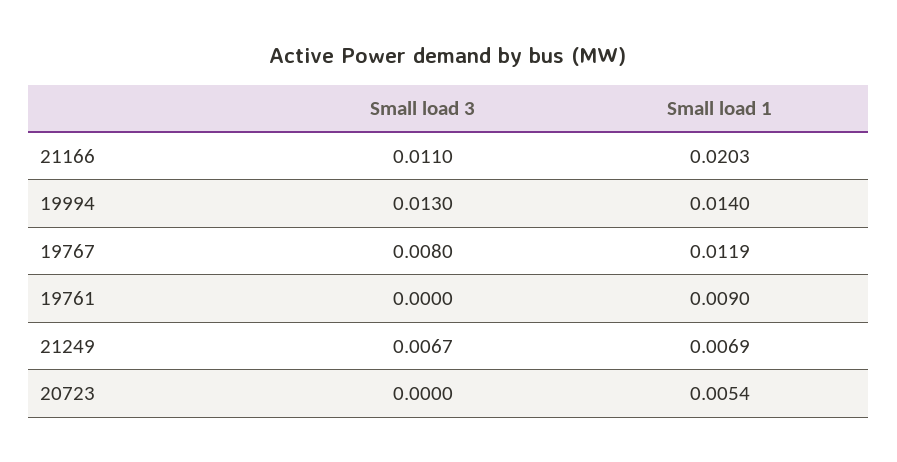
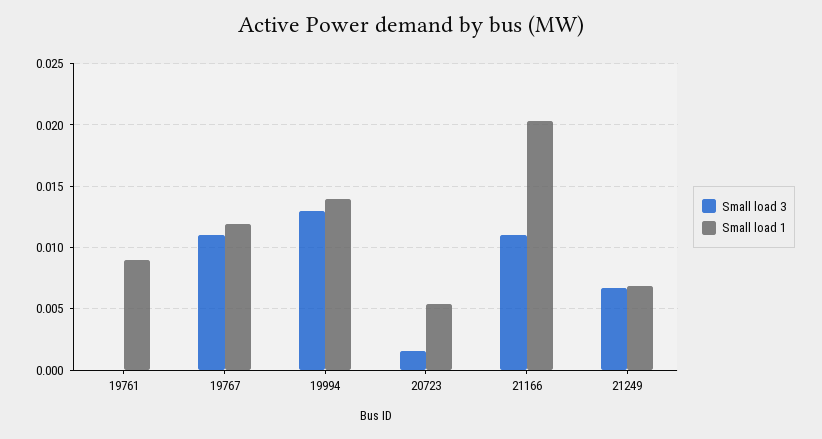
  {
    "Small load 3": {
      "21166": 0.011,
      "19994": 0.013,
-     "19767": 0.008,
+     "19767": 0.011,
      "19761": 0,
      "21249": 0.0067,
-     "20723": 0
+     "20723": 0.0015
    },
    "Small load 1": {
      "21166": 0.0203,
      "19994": 0.014,
      "19767": 0.0119,
      "19761": 0.009,
      "21249": 0.0069,
      "20723": 0.0054
    }
  }

